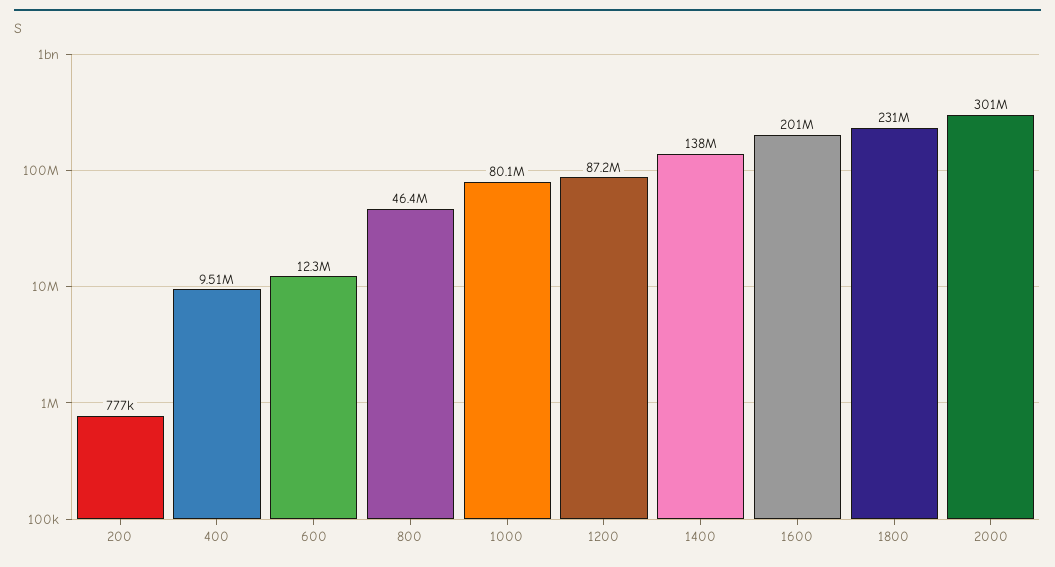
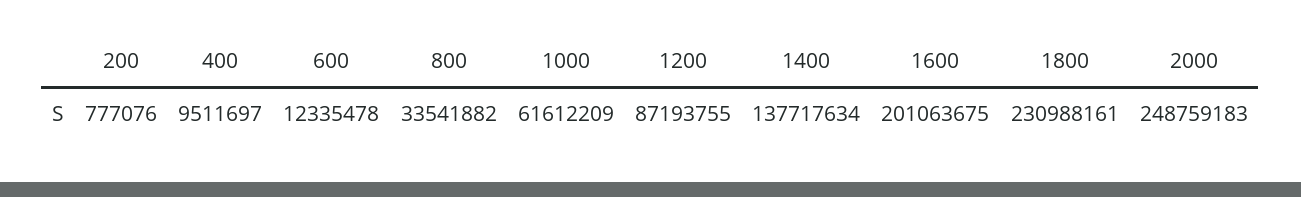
  {
    "200": 777076,
    "400": 9511697,
    "600": 12335478,
-   "800": 46400000,
+   "800": 33541882,
-   "1000": 80100000,
+   "1000": 61612209,
    "1200": 87193755,
    "1400": 137717634,
    "1600": 201063675,
    "1800": 230988161,
-   "2000": 301000000
+   "2000": 248759183
  }

